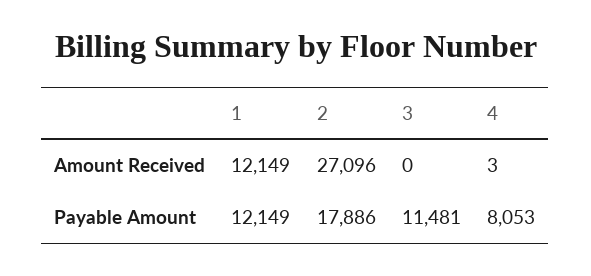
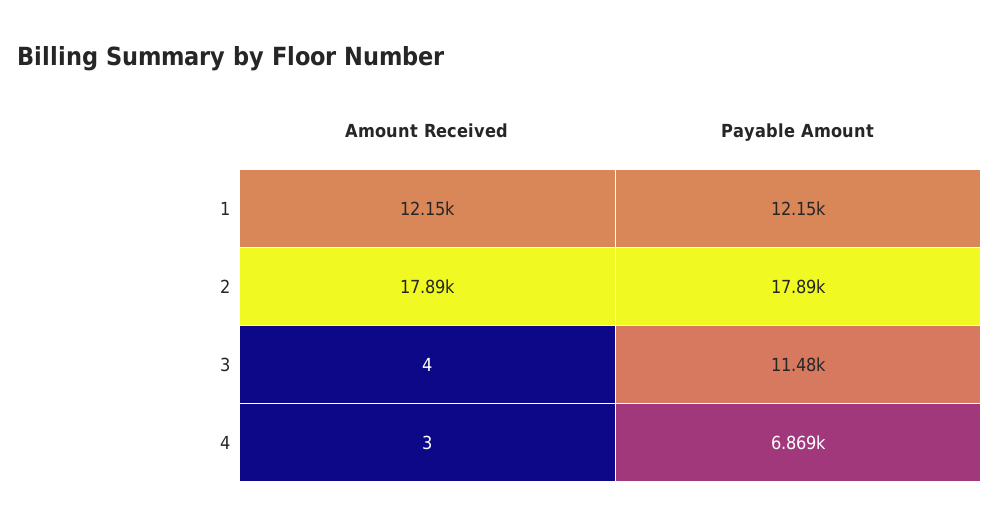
  {
    "1": {
      "Amount Received": 12149,
      "Payable Amount": 12149
    },
    "2": {
-     "Amount Received": 27096,
+     "Amount Received": 17890,
      "Payable Amount": 17886
    },
    "3": {
-     "Amount Received": 0,
+     "Amount Received": 4,
      "Payable Amount": 11481
    },
    "4": {
      "Amount Received": 3,
-     "Payable Amount": 8053
+     "Payable Amount": 6869
    }
  }

